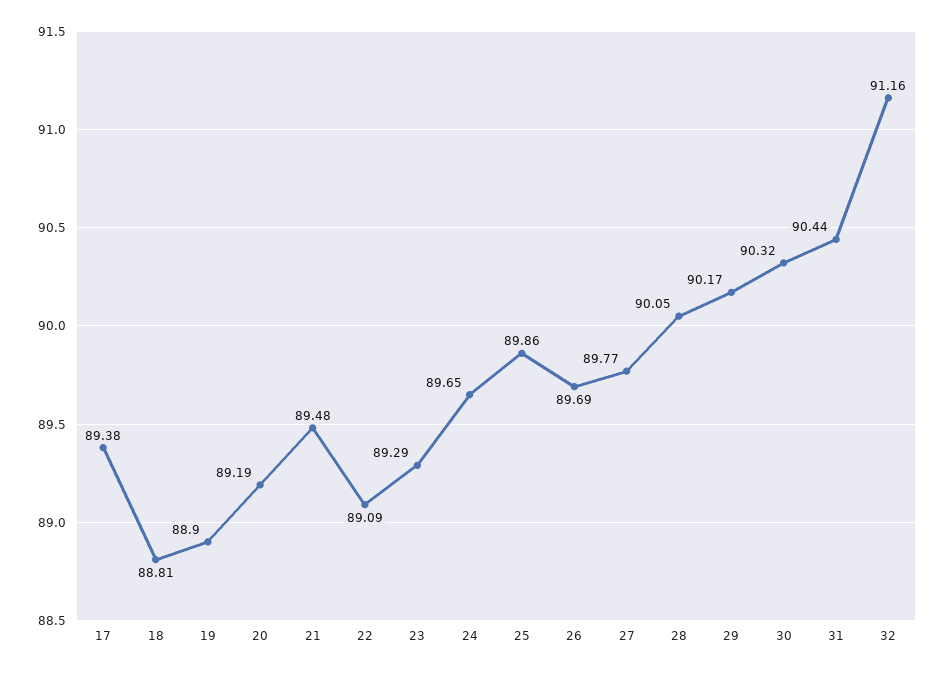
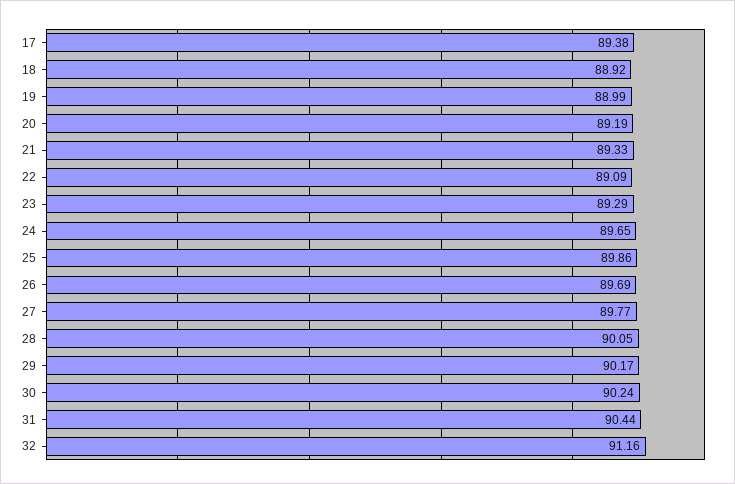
  {
    "17": 89.38,
-   "18": 88.81,
+   "18": 88.92,
-   "19": 88.9,
+   "19": 88.99,
    "20": 89.19,
-   "21": 89.48,
+   "21": 89.33,
    "22": 89.09,
    "23": 89.29,
    "24": 89.65,
    "25": 89.86,
    "26": 89.69,
    "27": 89.77,
    "28": 90.05,
    "29": 90.17,
-   "30": 90.32,
+   "30": 90.24,
    "31": 90.44,
    "32": 91.16
  }

